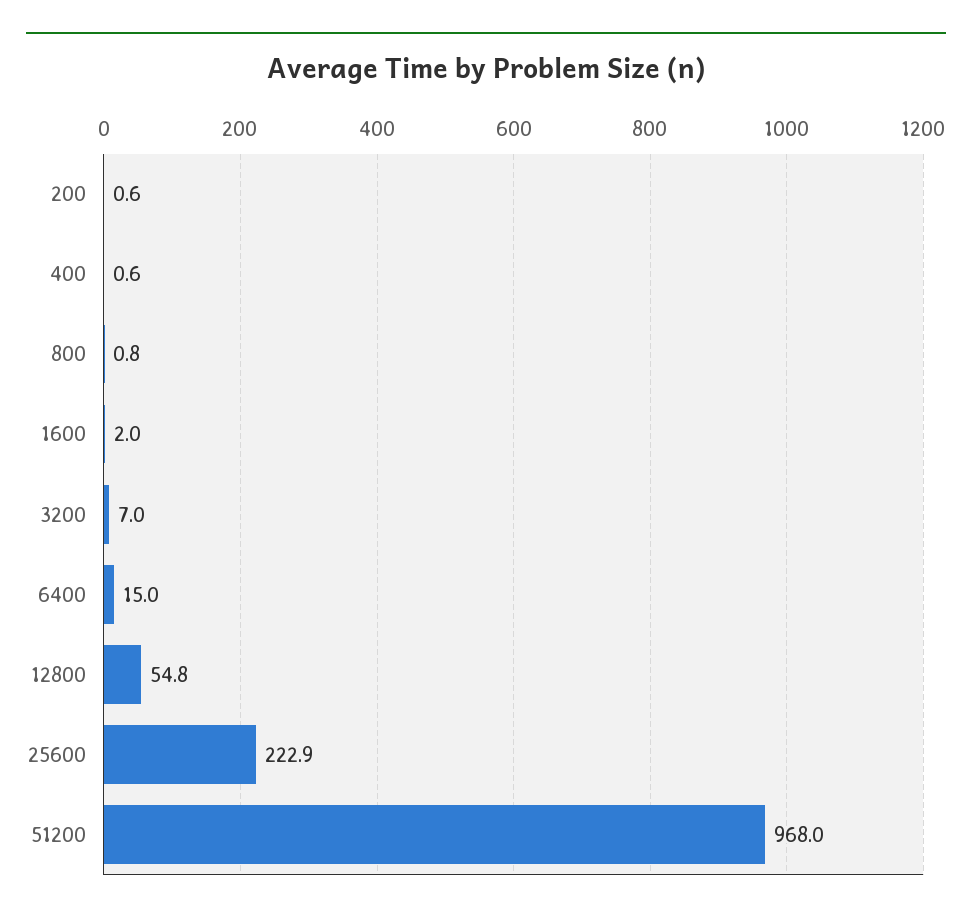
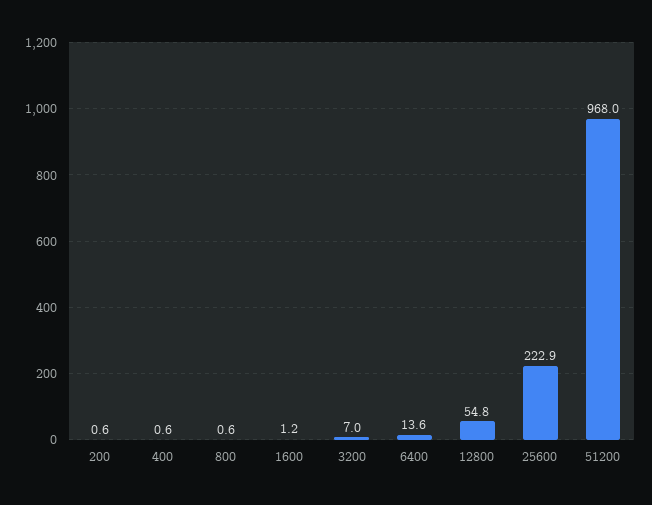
  {
    "200": 0.6,
    "400": 0.6,
-   "800": 0.8,
+   "800": 0.6,
-   "1600": 2,
+   "1600": 1.2,
    "3200": 7,
-   "6400": 15,
+   "6400": 13.6,
    "12800": 54.8,
    "25600": 222.9,
    "51200": 968
  }

